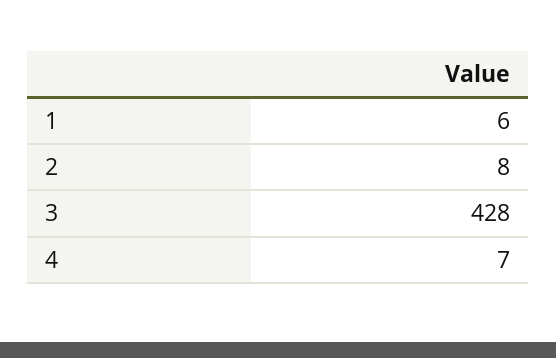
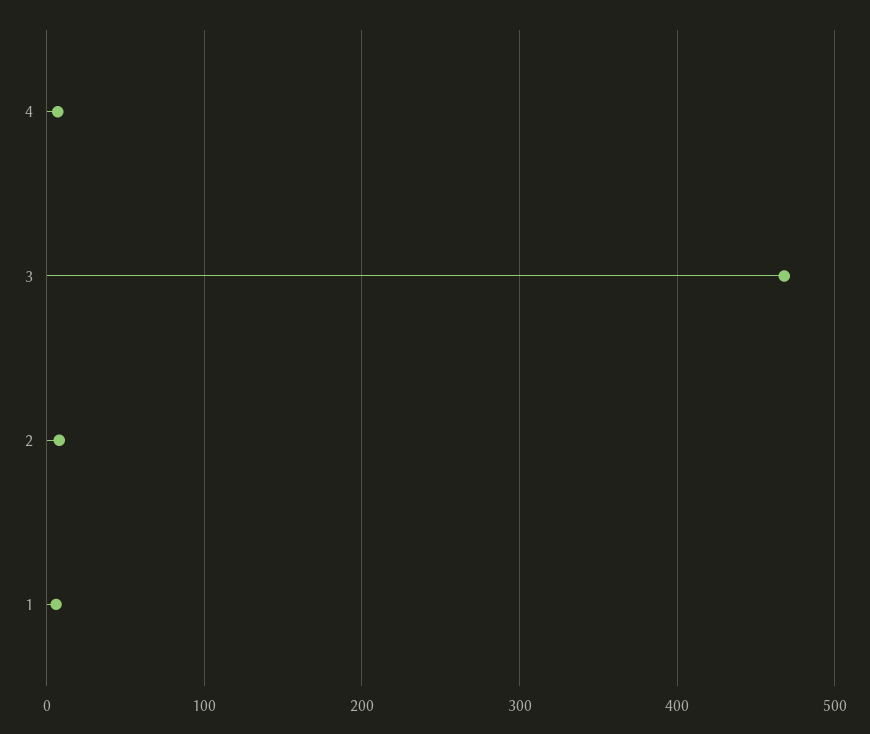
  {
    "1": 6,
    "2": 8,
-   "3": 428,
+   "3": 470,
    "4": 7
  }

